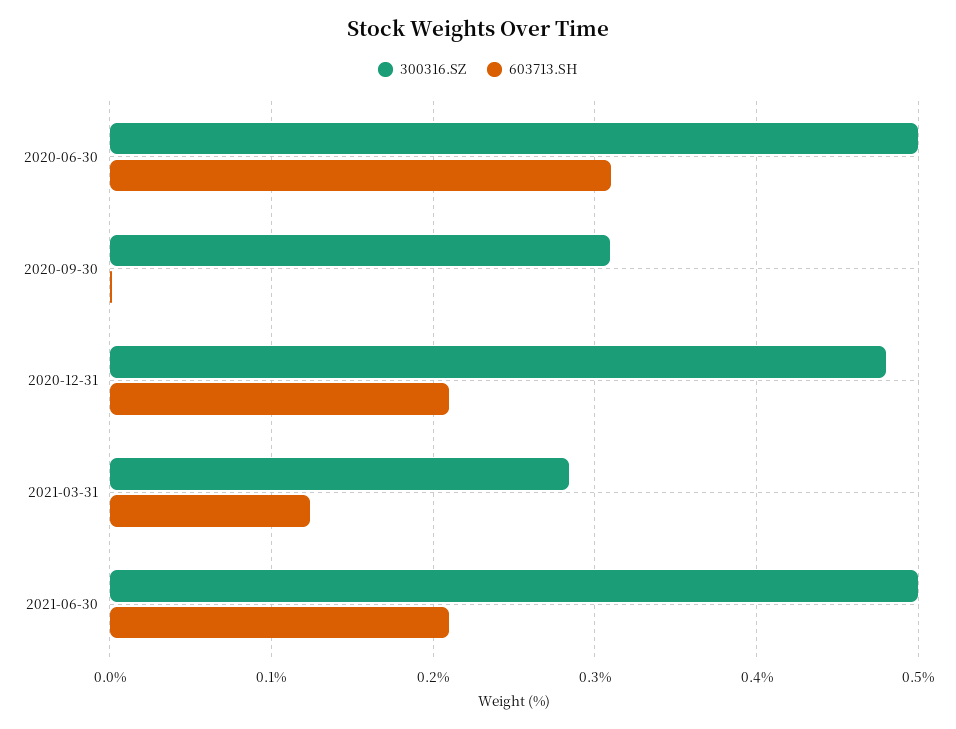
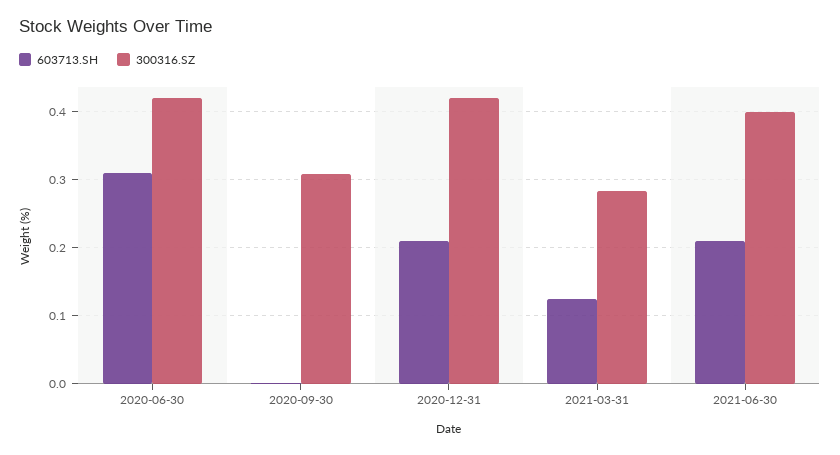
  {
    "300316.SZ": {
-     "2020-06-30": 0.5,
+     "2020-06-30": 0.42,
      "2020-09-30": 0.31,
-     "2020-12-31": 0.48,
+     "2020-12-31": 0.42,
      "2021-03-31": 0.28,
-     "2021-06-30": 0.5
+     "2021-06-30": 0.4
    },
    "603713.SH": {
      "2020-06-30": 0.31,
      "2020-09-30": 0,
      "2020-12-31": 0.21,
      "2021-03-31": 0.12,
      "2021-06-30": 0.21
    }
  }

